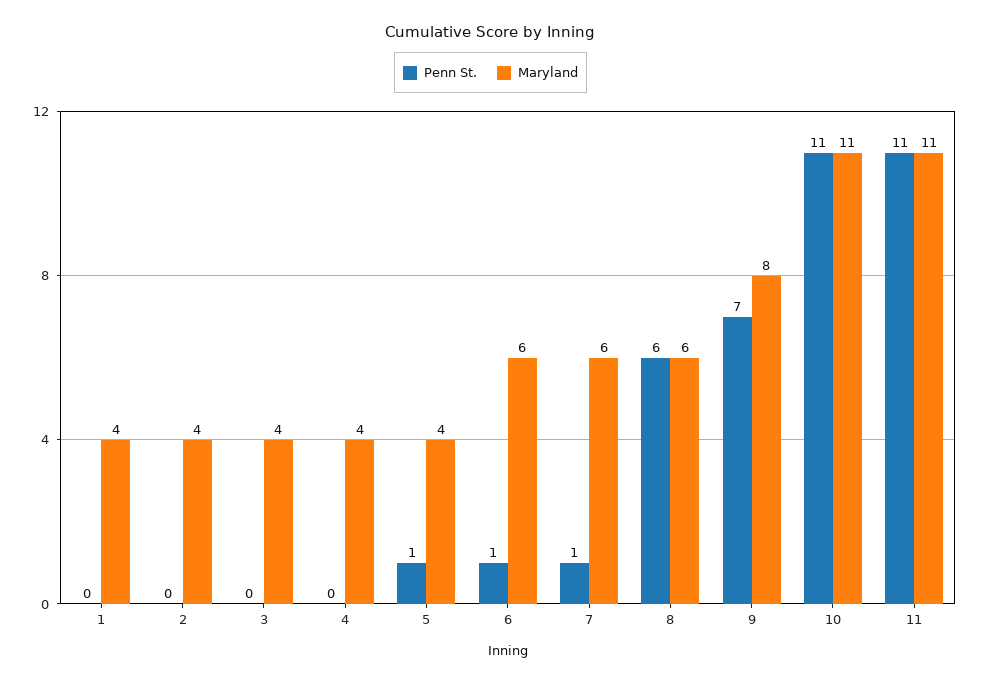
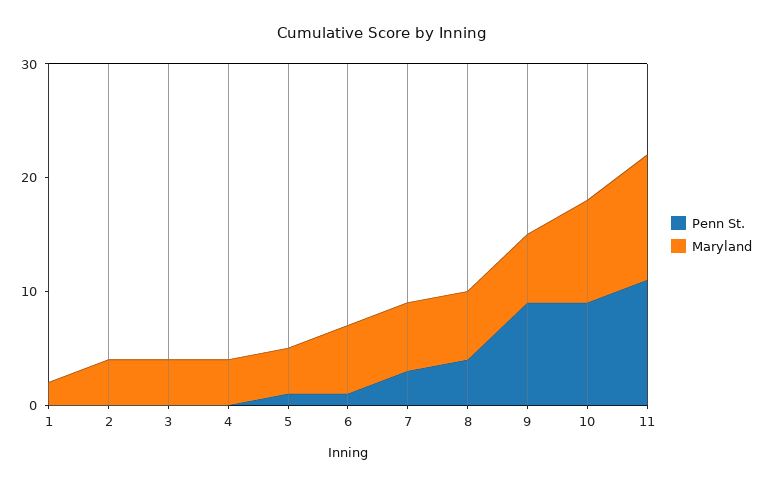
  {
    "Penn St.": {
      "1": 0,
      "2": 0,
      "3": 0,
      "4": 0,
      "5": 1,
      "6": 1,
-     "7": 1,
+     "7": 3,
-     "8": 6,
+     "8": 4,
-     "9": 7,
+     "9": 9,
-     "10": 11,
+     "10": 9,
      "11": 11
    },
    "Maryland": {
-     "1": 4,
+     "1": 2,
      "2": 4,
      "3": 4,
      "4": 4,
      "5": 4,
      "6": 6,
      "7": 6,
      "8": 6,
-     "9": 8,
+     "9": 6,
-     "10": 11,
+     "10": 9,
      "11": 11
    }
  }

